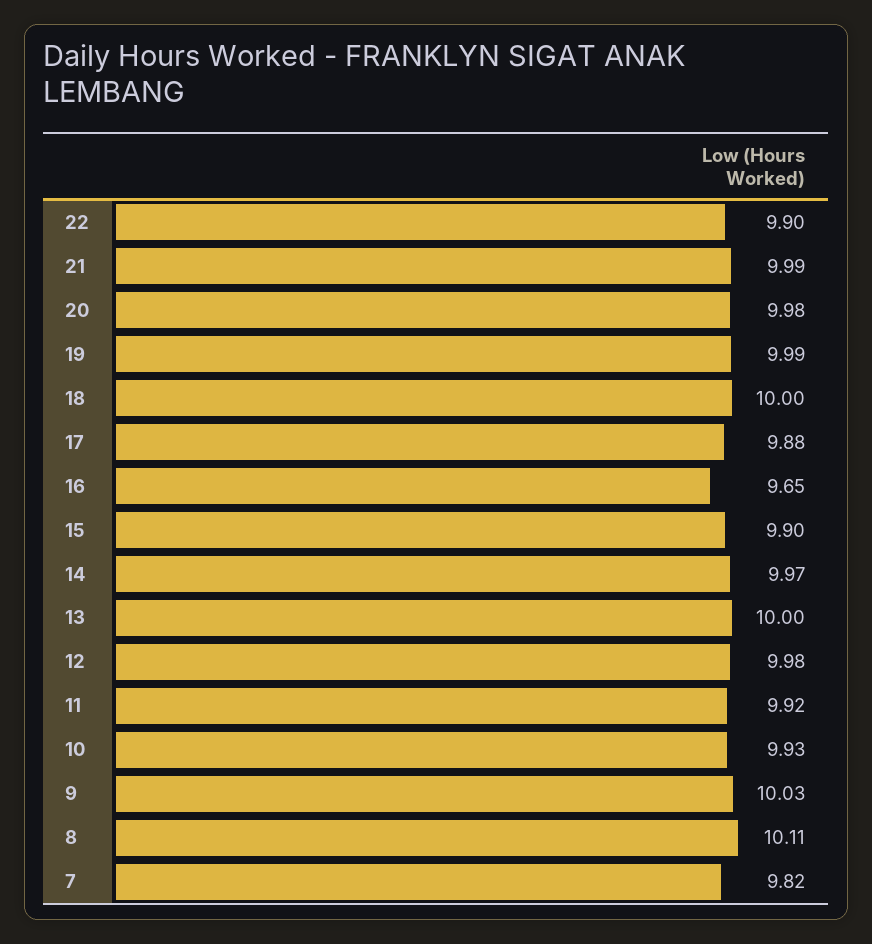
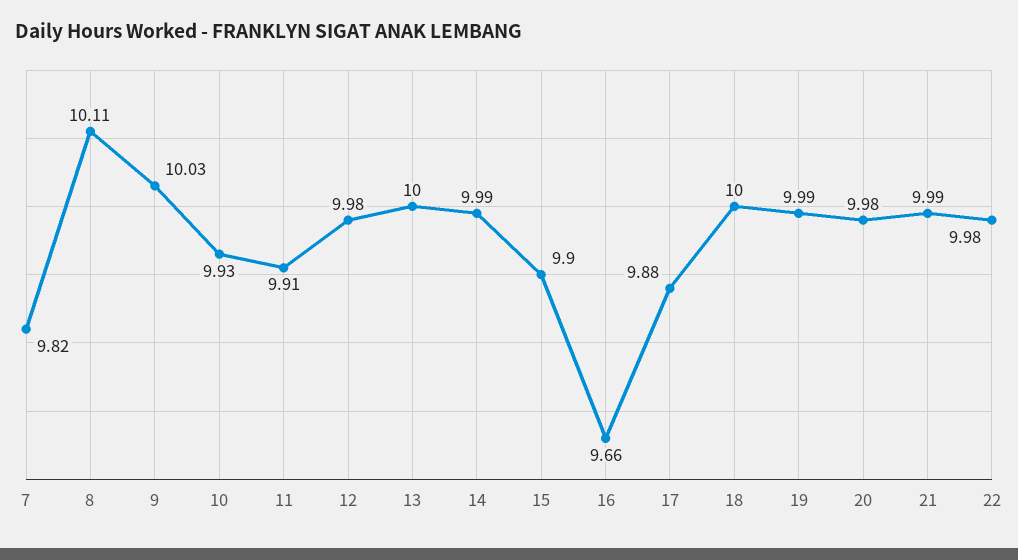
  {
-   "22": 9.9,
+   "22": 9.98,
    "21": 9.99,
    "20": 9.98,
    "19": 9.99,
    "18": 10,
    "17": 9.88,
-   "16": 9.65,
+   "16": 9.66,
    "15": 9.9,
-   "14": 9.97,
+   "14": 9.99,
    "13": 10,
    "12": 9.98,
-   "11": 9.92,
+   "11": 9.91,
    "10": 9.93,
    "9": 10.03,
    "8": 10.11,
    "7": 9.82
  }

